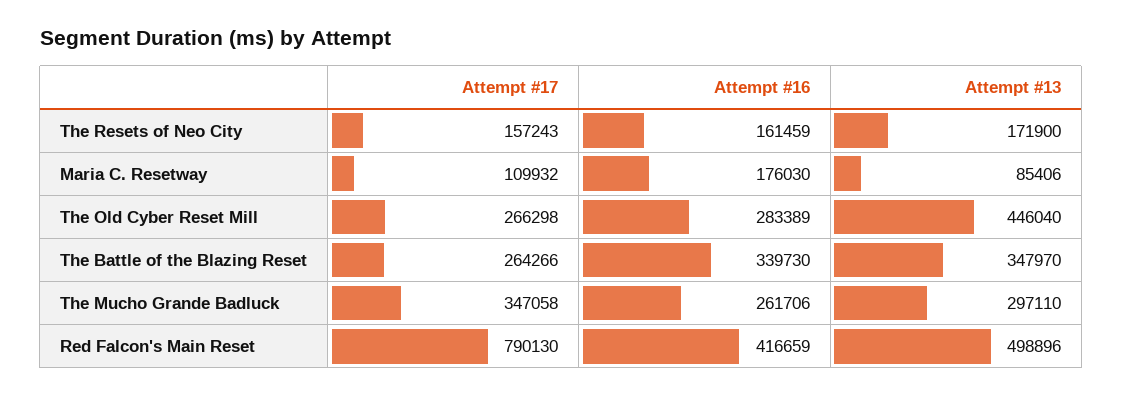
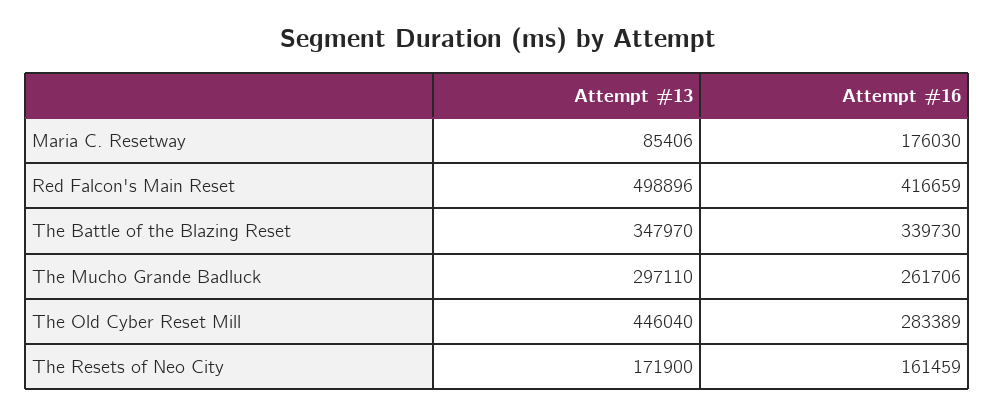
  {
-   "Attempt #17": {
-     "The Resets of Neo City": 157243,
-     "Maria C. Resetway": 109932,
-     "The Old Cyber Reset Mill": 266298,
-     "The Battle of the Blazing Reset": 264266,
-     "The Mucho Grande Badluck": 347058,
-     "Red Falcon's Main Reset": 790130
-   },
    "Attempt #16": {
      "The Resets of Neo City": 161459,
      "Maria C. Resetway": 176030,
      "The Old Cyber Reset Mill": 283389,
      "The Battle of the Blazing Reset": 339730,
      "The Mucho Grande Badluck": 261706,
      "Red Falcon's Main Reset": 416659
    },
    "Attempt #13": {
      "The Resets of Neo City": 171900,
      "Maria C. Resetway": 85406,
      "The Old Cyber Reset Mill": 446040,
      "The Battle of the Blazing Reset": 347970,
      "The Mucho Grande Badluck": 297110,
      "Red Falcon's Main Reset": 498896
    }
  }

